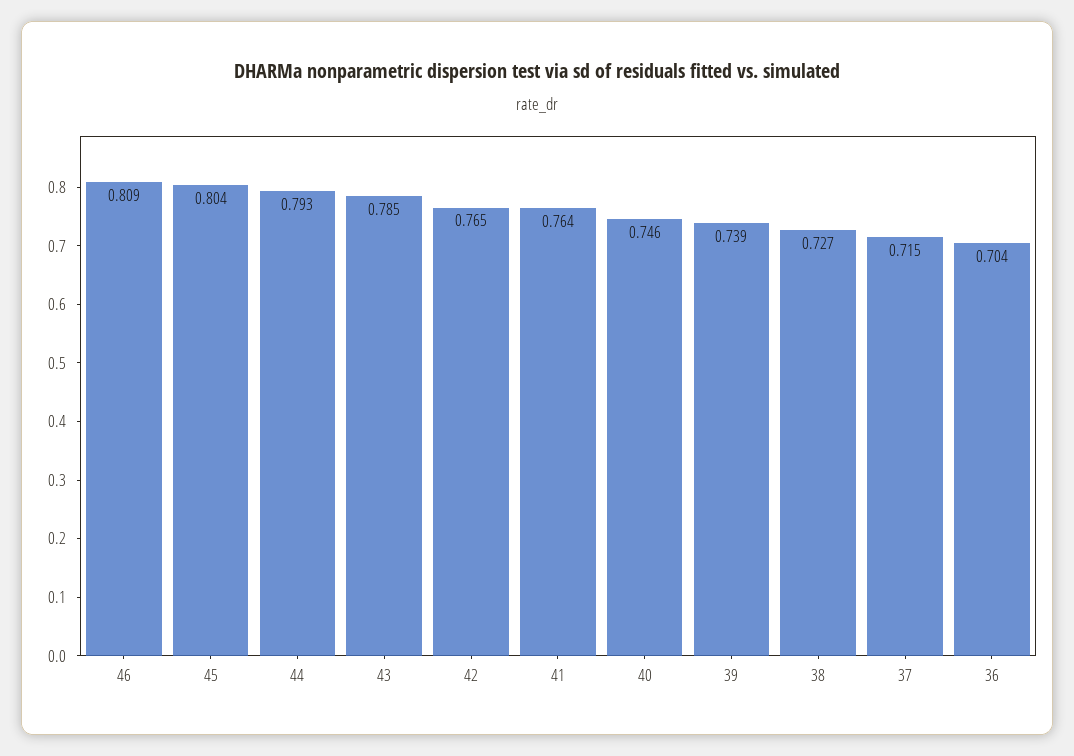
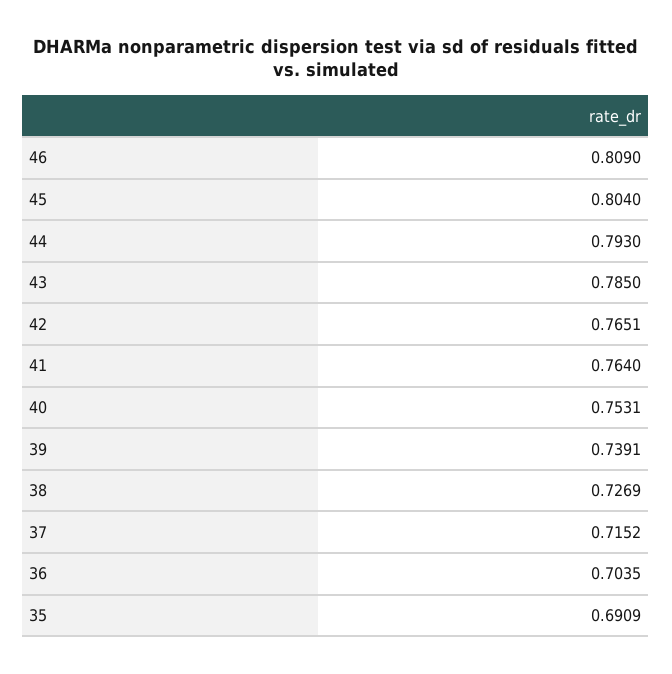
  {
    "46": 0.809,
    "45": 0.804,
    "44": 0.793,
    "43": 0.785,
    "42": 0.7651,
    "41": 0.764,
-   "40": 0.746,
+   "40": 0.7531,
    "39": 0.7391,
    "38": 0.7269,
    "37": 0.7152,
-   "36": 0.7035
+   "36": 0.7035,
+   "35": 0.6909
  }

